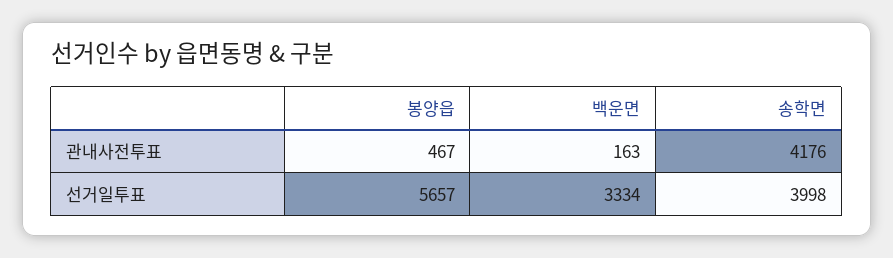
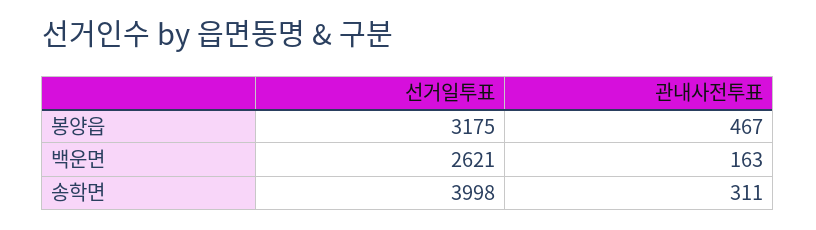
  {
    "봉양읍": {
      "관내사전투표": 467,
-     "선거일투표": 5657
+     "선거일투표": 3175
    },
    "백운면": {
      "관내사전투표": 163,
-     "선거일투표": 3334
+     "선거일투표": 2621
    },
    "송학면": {
-     "관내사전투표": 4176,
+     "관내사전투표": 311,
      "선거일투표": 3998
    }
  }

